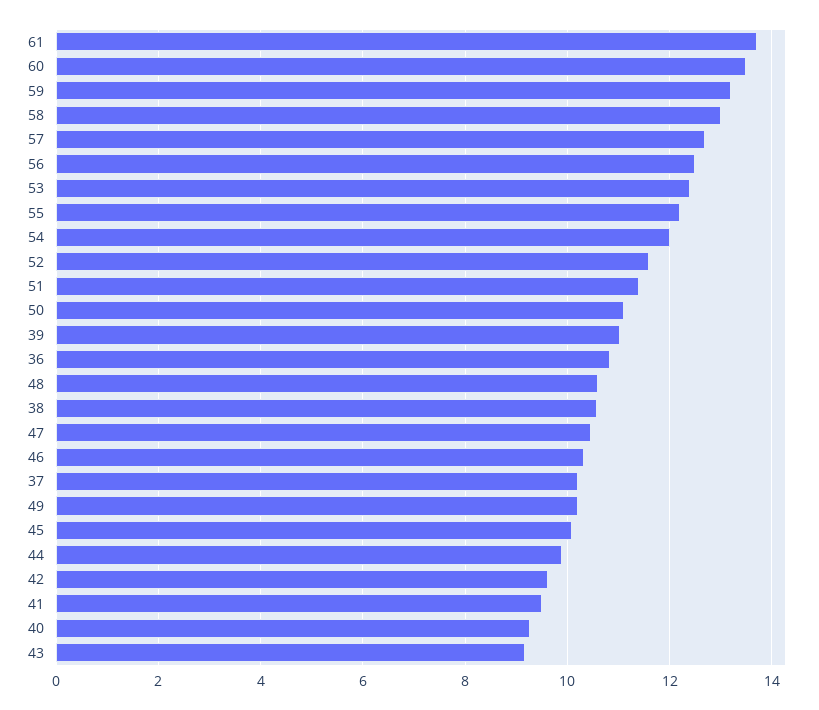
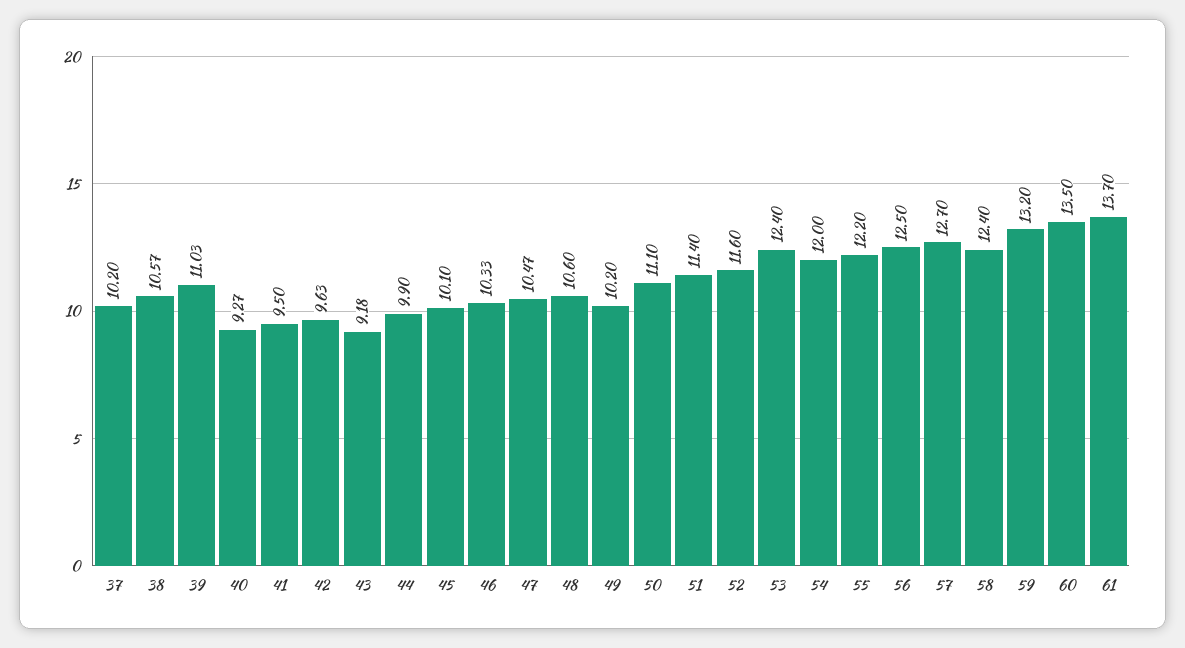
  {
    "61": 13.7,
    "60": 13.5,
    "59": 13.2,
-   "58": 13,
+   "58": 12.4,
    "57": 12.7,
    "56": 12.5,
    "53": 12.4,
    "55": 12.2,
    "54": 12,
    "52": 11.6,
    "51": 11.4,
    "50": 11.1,
    "39": 11.03,
-   "36": 10.8,
    "48": 10.6,
    "38": 10.57,
    "47": 10.47,
    "46": 10.33,
    "37": 10.2,
    "49": 10.2,
    "45": 10.1,
    "44": 9.9,
    "42": 9.63,
    "41": 9.5,
    "40": 9.27,
    "43": 9.18
  }

